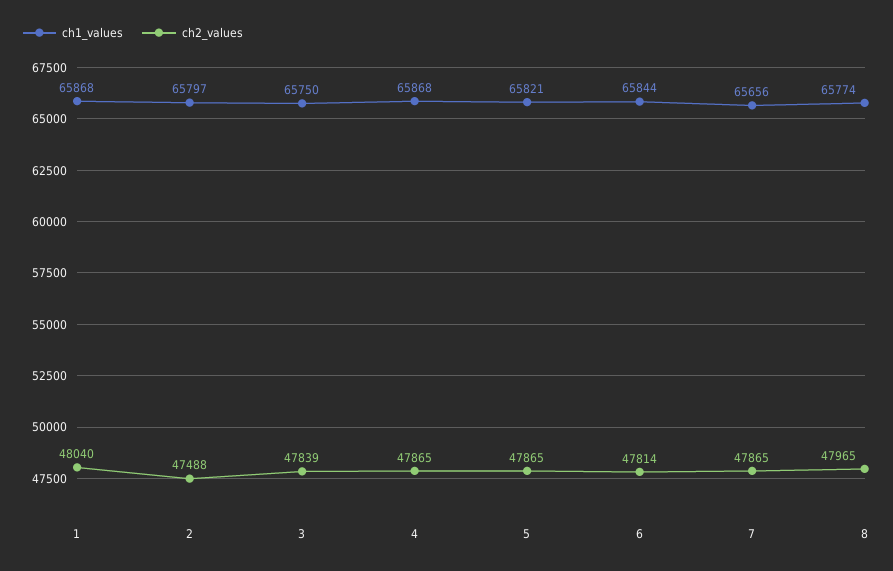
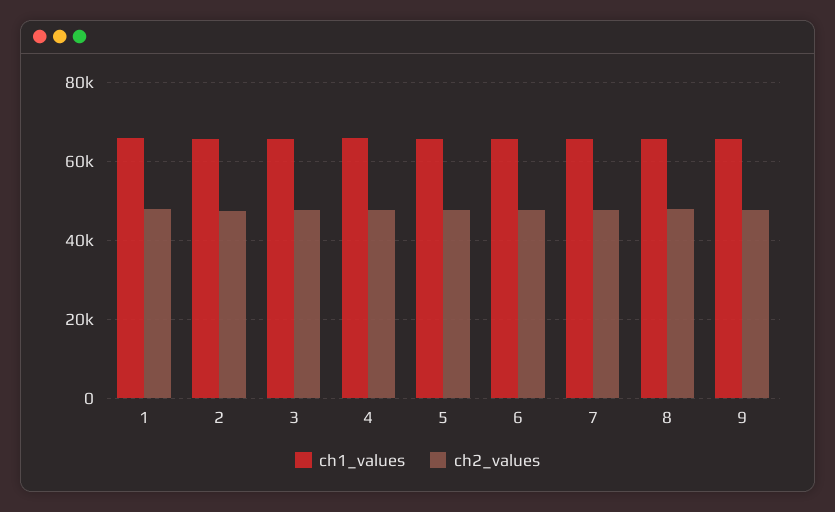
  {
    "ch1_values": {
      "1": 65868,
      "2": 65797,
      "3": 65750,
      "4": 65868,
      "5": 65821,
      "6": 65844,
      "7": 65656,
-     "8": 65774
+     "8": 65774,
+     "9": 66000
    },
    "ch2_values": {
      "1": 48040,
      "2": 47488,
      "3": 47839,
      "4": 47865,
      "5": 47865,
      "6": 47814,
      "7": 47865,
-     "8": 47965
+     "8": 47965,
+     "9": 48000
    }
  }

